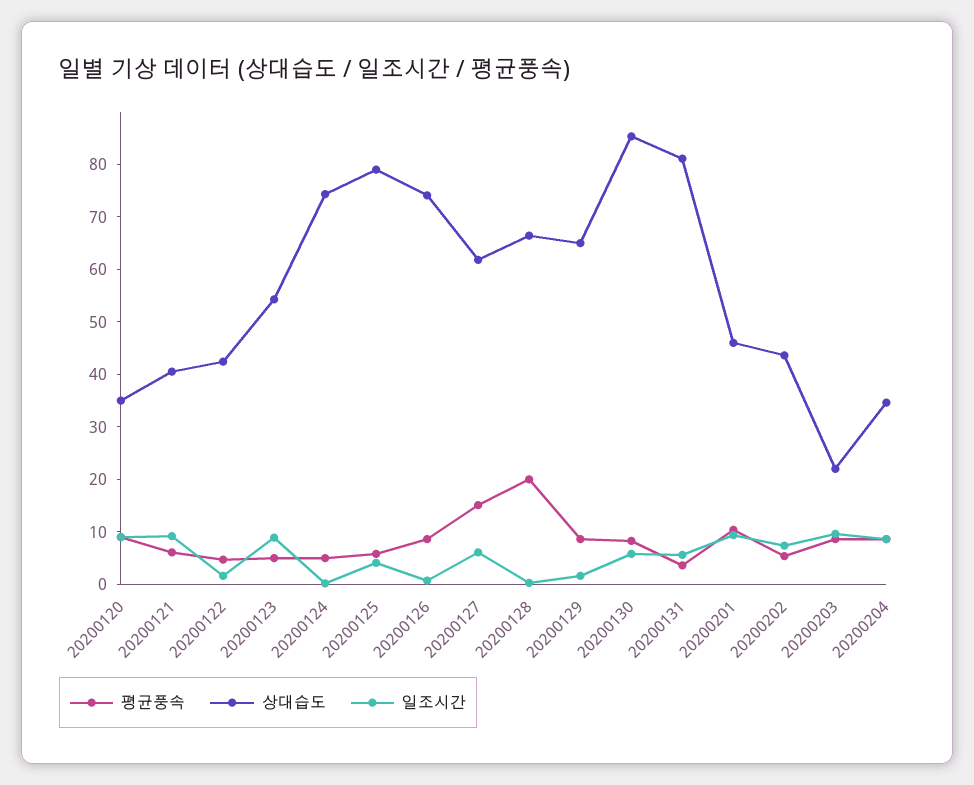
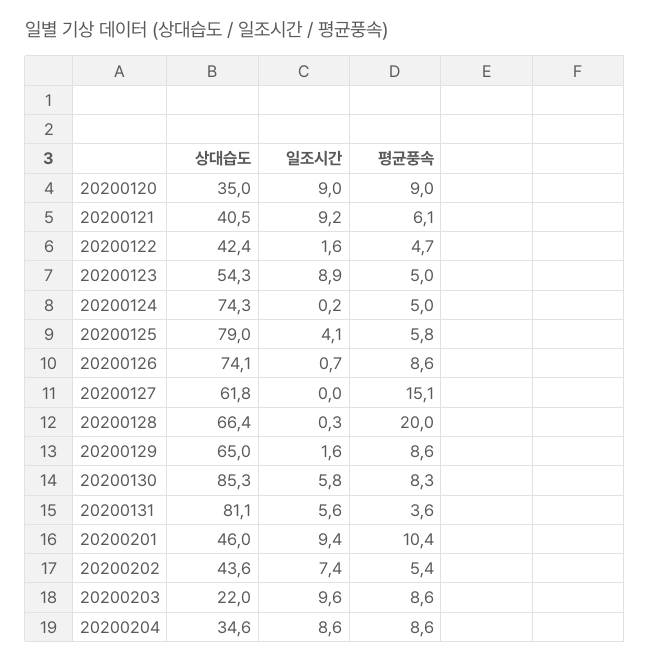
  {
    "평균풍속": {
      "20200120": 9,
      "20200121": 6.1,
      "20200122": 4.7,
      "20200123": 5,
      "20200124": 5,
      "20200125": 5.8,
      "20200126": 8.6,
      "20200127": 15.1,
      "20200128": 20,
      "20200129": 8.6,
      "20200130": 8.3,
      "20200131": 3.6,
      "20200201": 10.4,
      "20200202": 5.4,
      "20200203": 8.6,
      "20200204": 8.6
    },
    "상대습도": {
      "20200120": 35,
      "20200121": 40.5,
      "20200122": 42.4,
      "20200123": 54.3,
      "20200124": 74.3,
      "20200125": 79,
      "20200126": 74.1,
      "20200127": 61.8,
      "20200128": 66.4,
      "20200129": 65,
      "20200130": 85.3,
      "20200131": 81.1,
      "20200201": 46,
      "20200202": 43.6,
      "20200203": 22,
      "20200204": 34.6
    },
    "일조시간": {
      "20200120": 9,
      "20200121": 9.2,
      "20200122": 1.6,
      "20200123": 8.9,
      "20200124": 0.2,
      "20200125": 4.1,
      "20200126": 0.7,
-     "20200127": 6,
+     "20200127": 0,
      "20200128": 0.3,
      "20200129": 1.6,
      "20200130": 5.8,
      "20200131": 5.6,
      "20200201": 9.4,
      "20200202": 7.4,
      "20200203": 9.6,
      "20200204": 8.6
    }
  }

